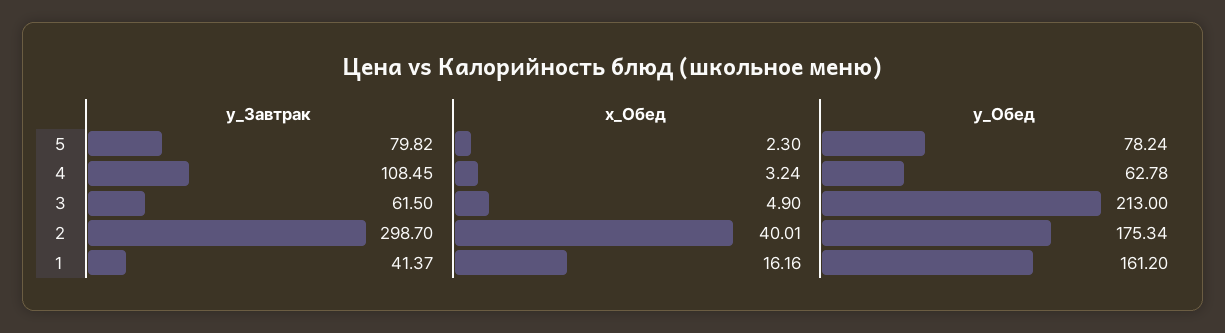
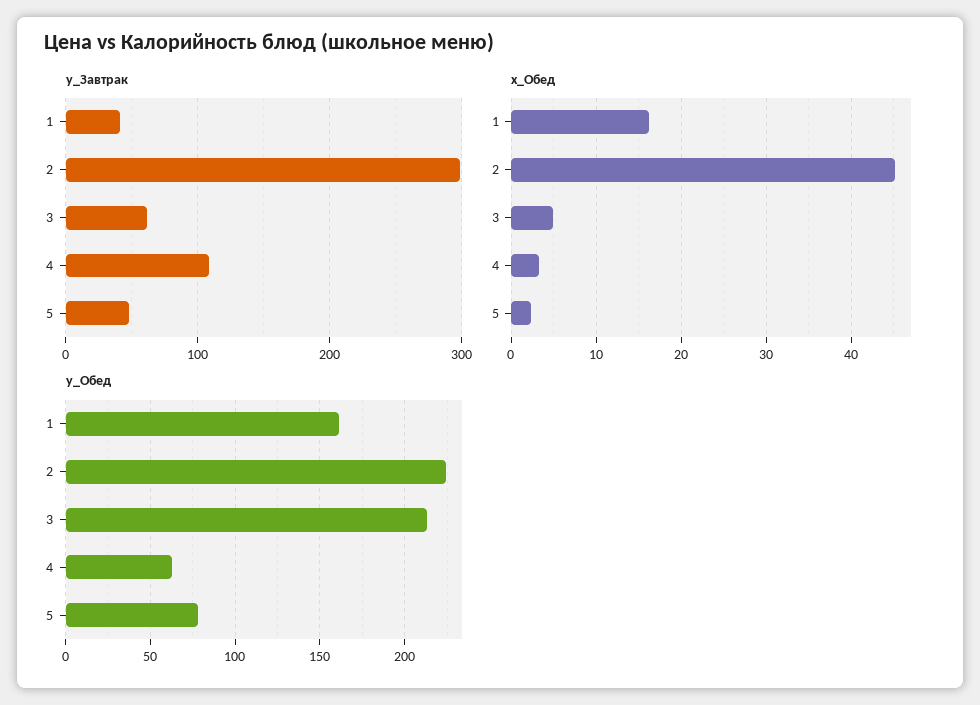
  {
    "y_Завтрак": {
-     "5": 79.82,
+     "5": 50,
      "4": 108.45,
      "3": 61.5,
      "2": 298.7,
      "1": 41.37
    },
    "x_Обед": {
      "5": 2.3,
      "4": 3.24,
      "3": 4.9,
-     "2": 40.01,
+     "2": 45,
      "1": 16.16
    },
    "y_Обед": {
      "5": 78.24,
      "4": 62.78,
      "3": 213,
-     "2": 175.34,
+     "2": 225,
      "1": 161.2
    }
  }

